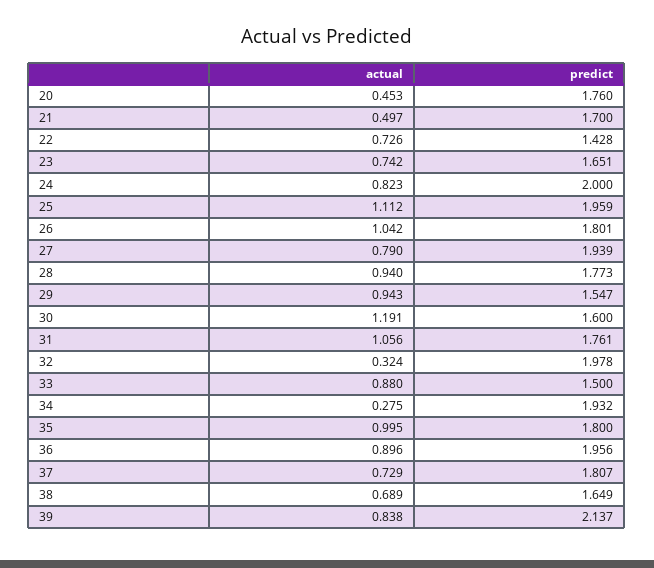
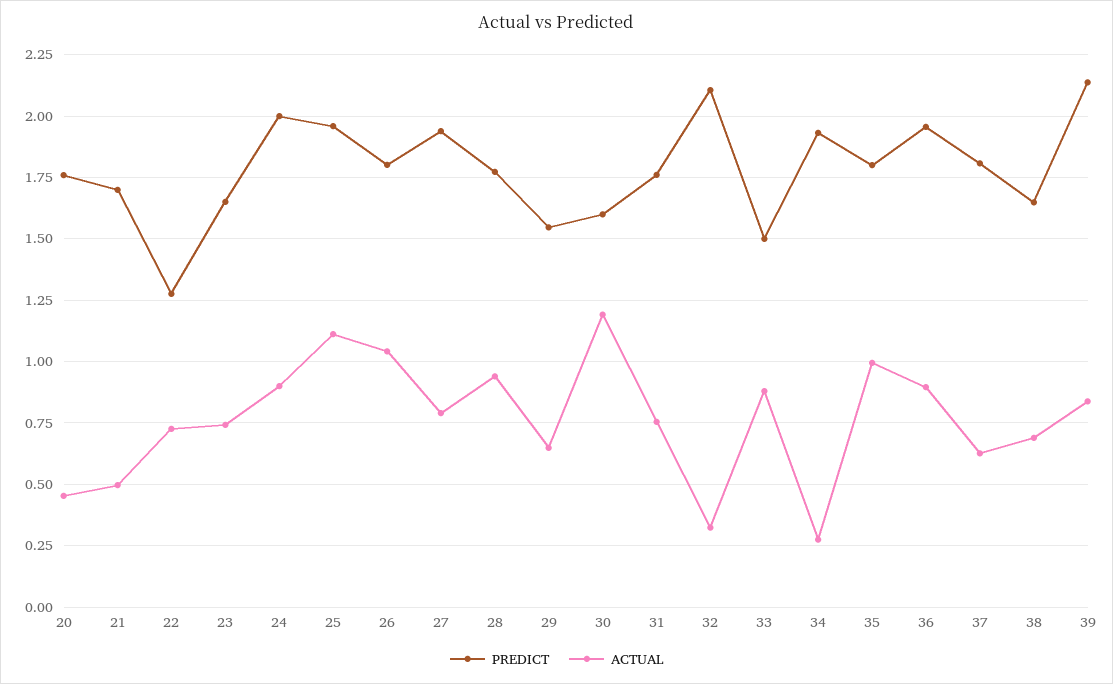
  {
    "actual": {
      "20": 0.453,
      "21": 0.497,
      "22": 0.726,
      "23": 0.742,
-     "24": 0.823,
+     "24": 0.9,
      "25": 1.112,
      "26": 1.042,
      "27": 0.79,
      "28": 0.94,
-     "29": 0.943,
+     "29": 0.65,
      "30": 1.191,
-     "31": 1.056,
+     "31": 0.75,
      "32": 0.324,
      "33": 0.88,
      "34": 0.275,
      "35": 0.995,
      "36": 0.896,
-     "37": 0.729,
+     "37": 0.625,
      "38": 0.689,
      "39": 0.838
    },
    "predict": {
      "20": 1.76,
      "21": 1.7,
-     "22": 1.428,
+     "22": 1.275,
      "23": 1.651,
      "24": 2,
      "25": 1.959,
      "26": 1.801,
      "27": 1.939,
      "28": 1.773,
      "29": 1.547,
      "30": 1.6,
      "31": 1.761,
-     "32": 1.978,
+     "32": 2.1,
      "33": 1.5,
      "34": 1.932,
      "35": 1.8,
      "36": 1.956,
      "37": 1.807,
      "38": 1.649,
      "39": 2.137
    }
  }

